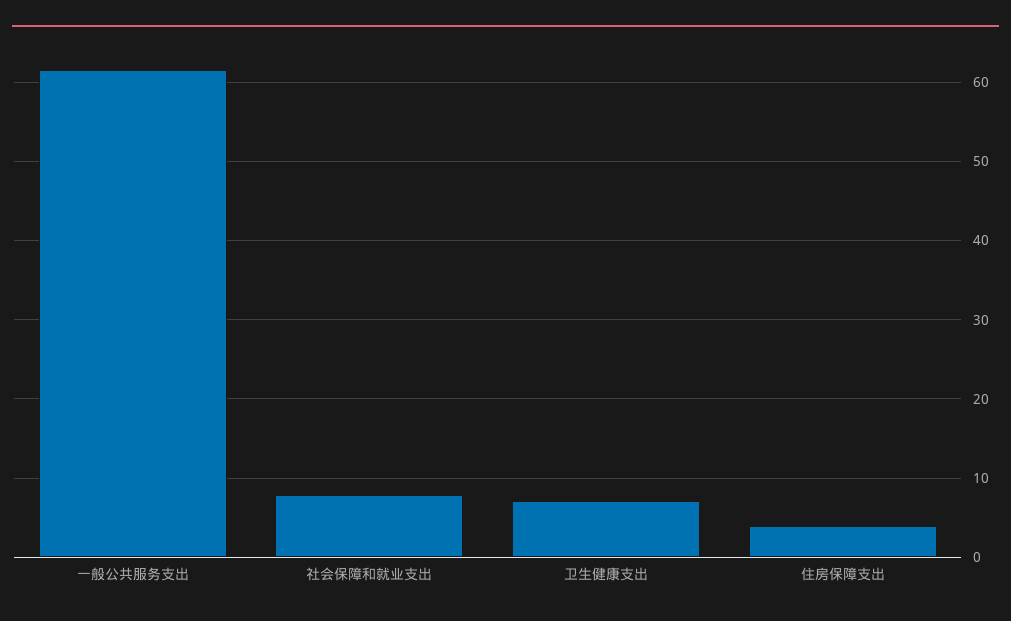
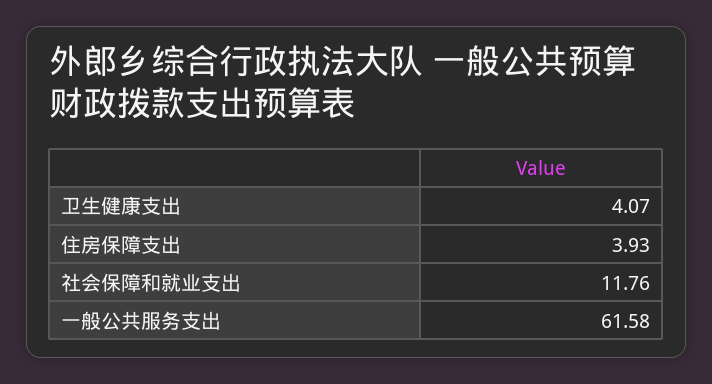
  {
    "一般公共服务支出": 61.58,
-   "社会保障和就业支出": 8,
+   "社会保障和就业支出": 11.76,
-   "卫生健康支出": 7,
+   "卫生健康支出": 4.07,
    "住房保障支出": 3.93
  }

